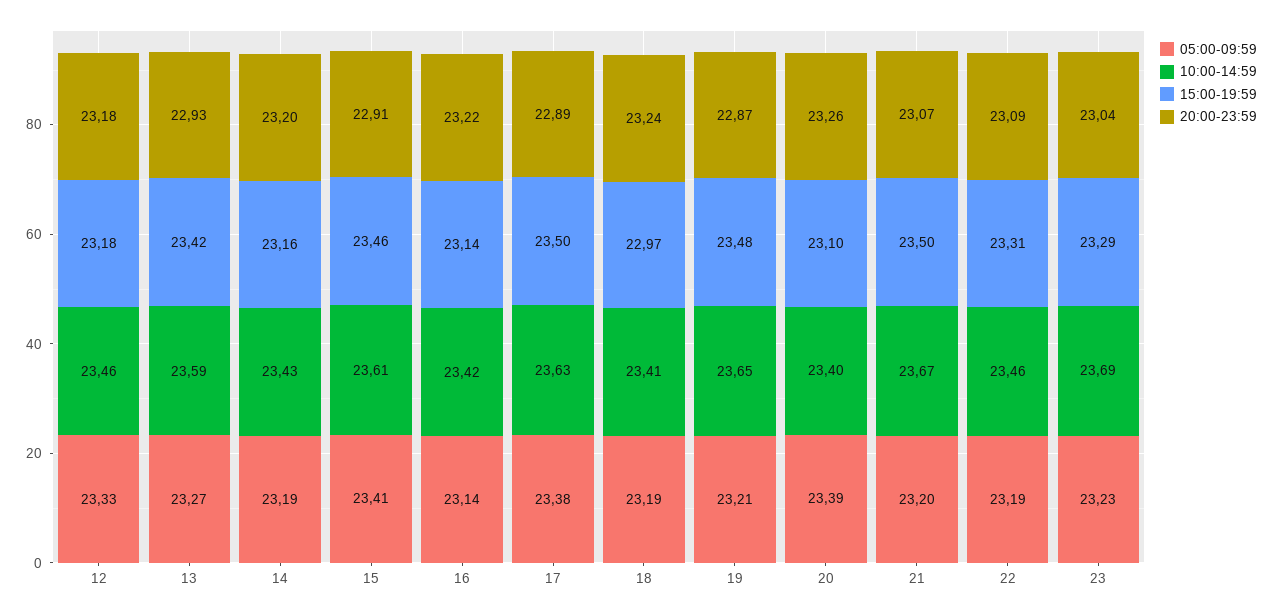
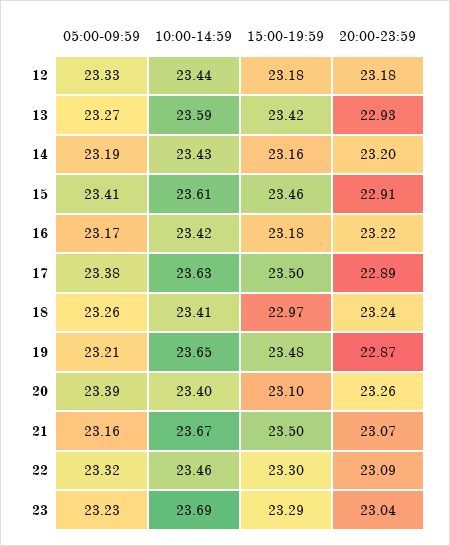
  {
    "05:00-09:59": {
      "12": 23.33,
      "13": 23.27,
      "14": 23.19,
      "15": 23.41,
-     "16": 23.14,
+     "16": 23.17,
      "17": 23.38,
-     "18": 23.19,
+     "18": 23.26,
      "19": 23.21,
      "20": 23.39,
-     "21": 23.2,
+     "21": 23.16,
-     "22": 23.19,
+     "22": 23.32,
      "23": 23.23
    },
    "10:00-14:59": {
-     "12": 23.46,
+     "12": 23.44,
      "13": 23.59,
      "14": 23.43,
      "15": 23.61,
      "16": 23.42,
      "17": 23.63,
      "18": 23.41,
      "19": 23.65,
      "20": 23.4,
      "21": 23.67,
      "22": 23.46,
      "23": 23.69
    },
    "15:00-19:59": {
      "12": 23.18,
      "13": 23.42,
      "14": 23.16,
      "15": 23.46,
-     "16": 23.14,
+     "16": 23.18,
      "17": 23.5,
      "18": 22.97,
      "19": 23.48,
      "20": 23.1,
      "21": 23.5,
-     "22": 23.31,
+     "22": 23.3,
      "23": 23.29
    },
    "20:00-23:59": {
      "12": 23.18,
      "13": 22.93,
      "14": 23.2,
      "15": 22.91,
      "16": 23.22,
      "17": 22.89,
      "18": 23.24,
      "19": 22.87,
      "20": 23.26,
      "21": 23.07,
      "22": 23.09,
      "23": 23.04
    }
  }

